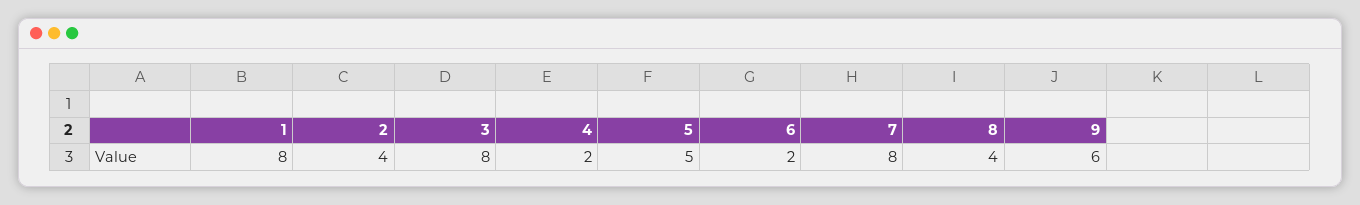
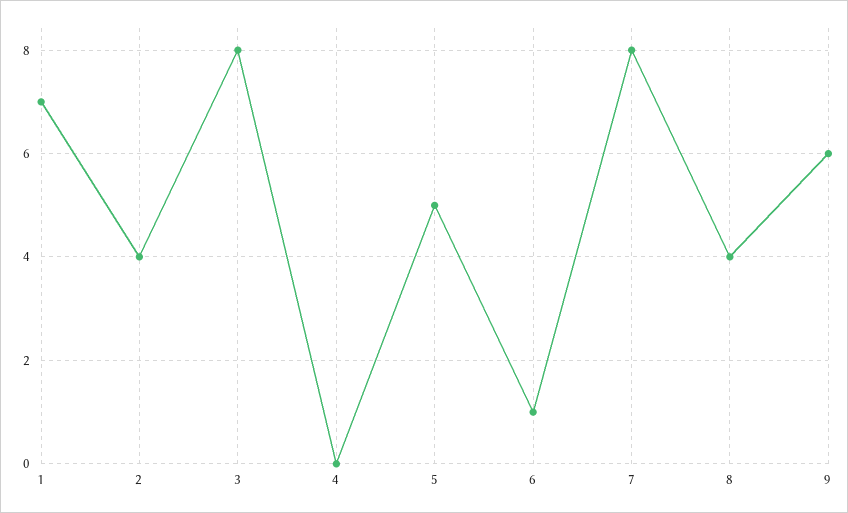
  {
-   "1": 8,
+   "1": 7,
    "2": 4,
    "3": 8,
-   "4": 2,
+   "4": 0,
    "5": 5,
-   "6": 2,
+   "6": 1,
    "7": 8,
    "8": 4,
    "9": 6
  }

